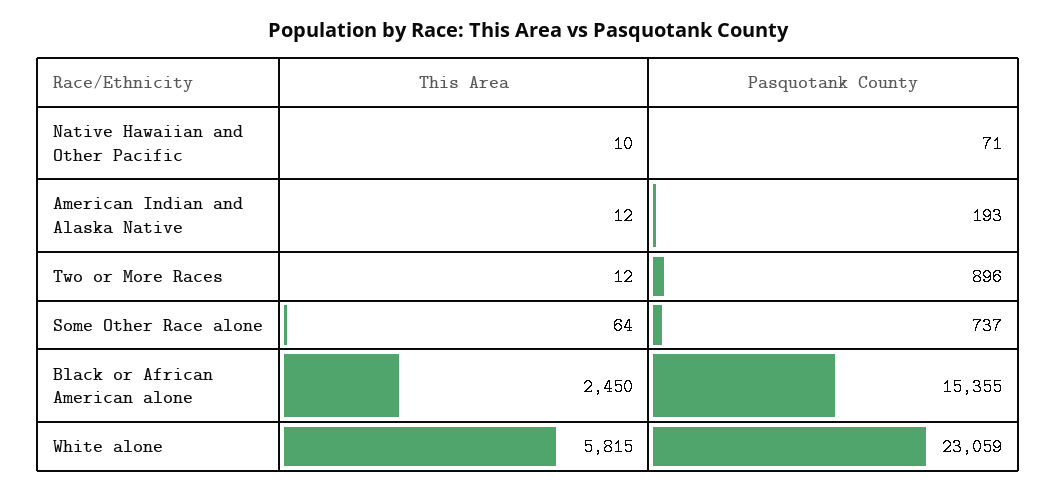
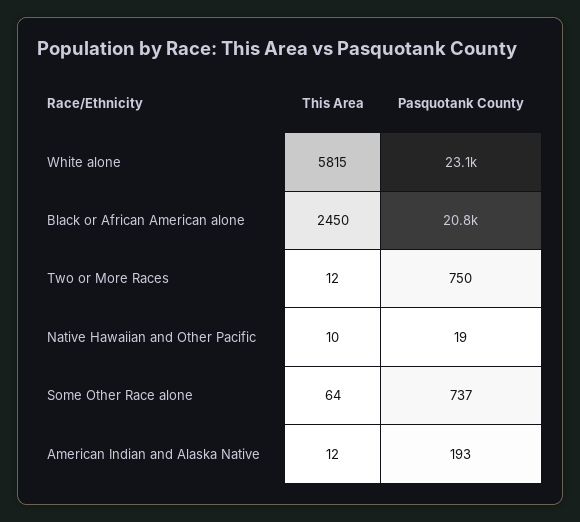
  {
    "This Area": {
      "Native Hawaiian and Other Pacific": 10,
      "American Indian and Alaska Native": 12,
      "Two or More Races": 12,
      "Some Other Race alone": 64,
      "Black or African American alone": 2450,
      "White alone": 5815
    },
    "Pasquotank County": {
-     "Native Hawaiian and Other Pacific": 71,
+     "Native Hawaiian and Other Pacific": 19,
      "American Indian and Alaska Native": 193,
-     "Two or More Races": 896,
+     "Two or More Races": 750,
      "Some Other Race alone": 737,
-     "Black or African American alone": 15355,
+     "Black or African American alone": 20800,
      "White alone": 23059
    }
  }

